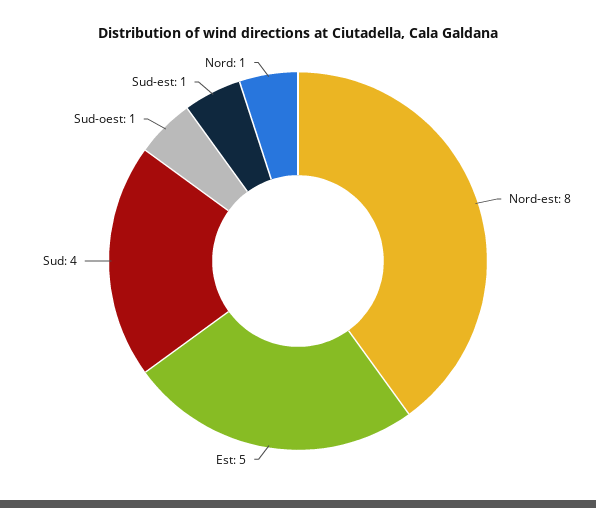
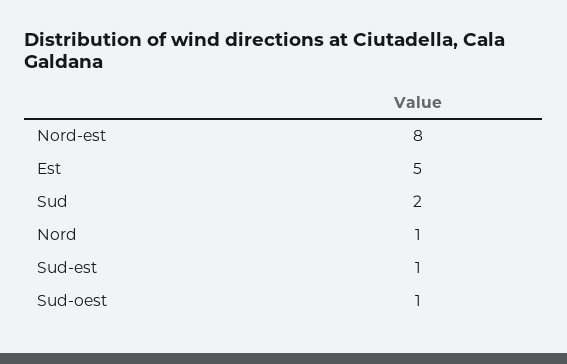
  {
    "Nord-est": 8,
    "Est": 5,
-   "Sud": 4,
+   "Sud": 2,
    "Sud-oest": 1,
    "Sud-est": 1,
    "Nord": 1
  }

